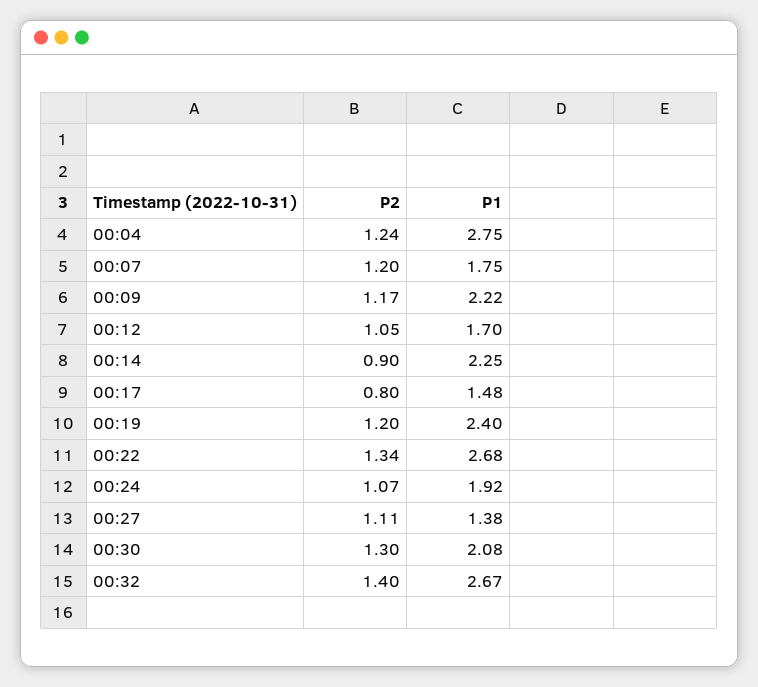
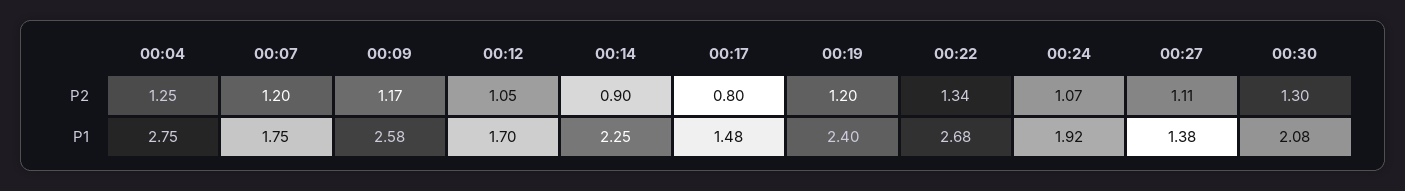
  {
    "P2": {
-     "00:04": 1.24,
+     "00:04": 1.25,
      "00:07": 1.2,
      "00:09": 1.17,
      "00:12": 1.05,
      "00:14": 0.9,
      "00:17": 0.8,
      "00:19": 1.2,
      "00:22": 1.34,
      "00:24": 1.07,
      "00:27": 1.11,
-     "00:30": 1.3,
+     "00:30": 1.3
-     "00:32": 1.4
    },
    "P1": {
      "00:04": 2.75,
      "00:07": 1.75,
-     "00:09": 2.22,
+     "00:09": 2.58,
      "00:12": 1.7,
      "00:14": 2.25,
      "00:17": 1.48,
      "00:19": 2.4,
      "00:22": 2.68,
      "00:24": 1.92,
      "00:27": 1.38,
-     "00:30": 2.08,
+     "00:30": 2.08
-     "00:32": 2.67
    }
  }

